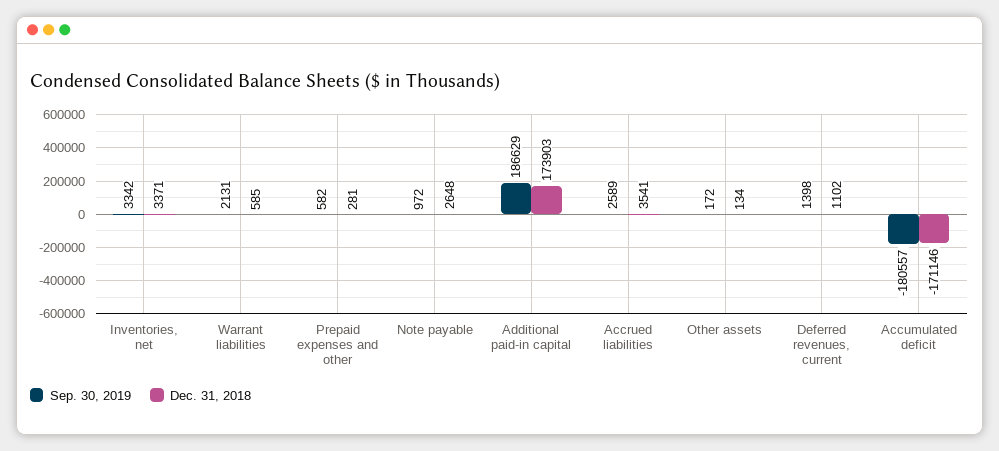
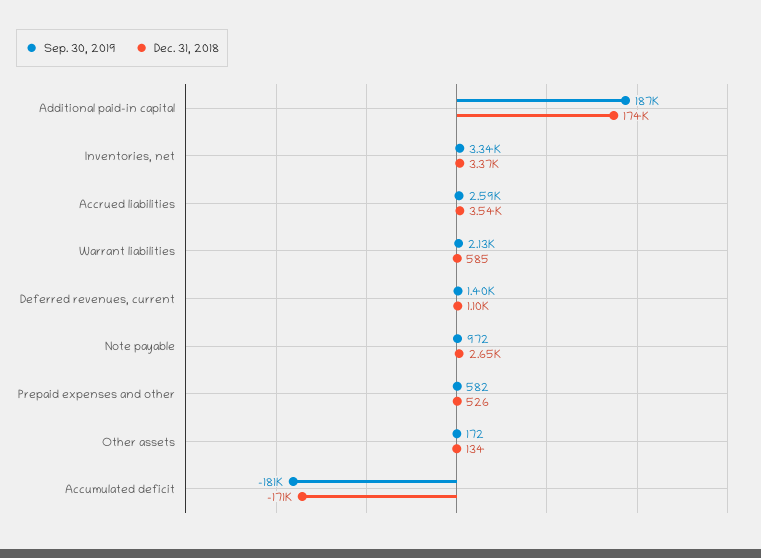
  {
    "Sep. 30, 2019": {
      "Inventories, net": 3342,
      "Warrant liabilities": 2131,
      "Prepaid expenses and other": 582,
      "Note payable": 972,
      "Additional paid-in capital": 186629,
      "Accrued liabilities": 2589,
      "Other assets": 172,
      "Deferred revenues, current": 1398,
      "Accumulated deficit": -180557
    },
    "Dec. 31, 2018": {
      "Inventories, net": 3371,
      "Warrant liabilities": 585,
-     "Prepaid expenses and other": 281,
+     "Prepaid expenses and other": 526,
      "Note payable": 2648,
      "Additional paid-in capital": 173903,
      "Accrued liabilities": 3541,
      "Other assets": 134,
      "Deferred revenues, current": 1102,
      "Accumulated deficit": -171146
    }
  }

